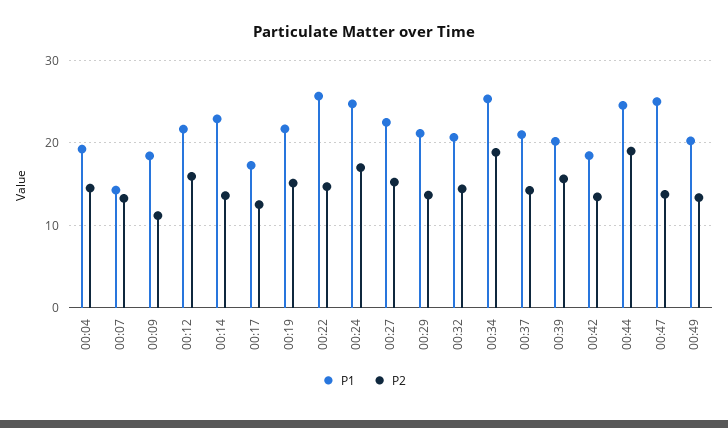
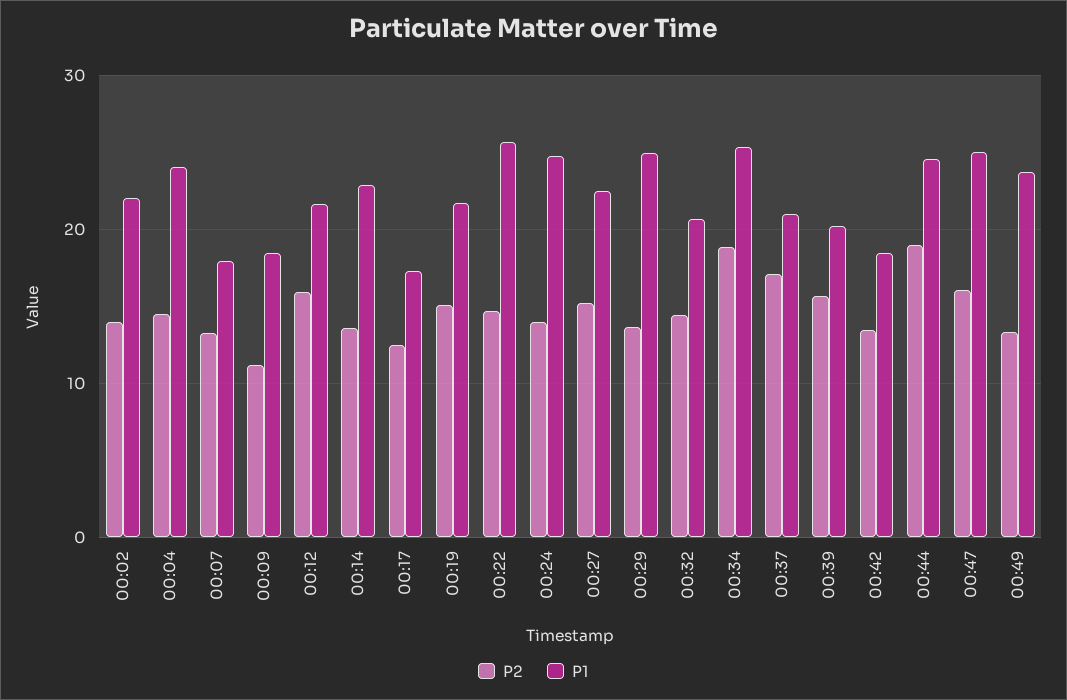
  {
    "P1": {
-     "00:04": 19,
+     "00:04": 24,
-     "00:07": 14,
+     "00:07": 18,
      "00:09": 18,
      "00:12": 22,
      "00:14": 23,
      "00:17": 17,
      "00:19": 22,
      "00:22": 26,
      "00:24": 25,
      "00:27": 22,
-     "00:29": 21,
+     "00:29": 25,
      "00:32": 21,
      "00:34": 25,
      "00:37": 21,
      "00:39": 20,
      "00:42": 18,
      "00:44": 25,
      "00:47": 25,
-     "00:49": 20
+     "00:49": 24,
+     "00:02": 22
    },
    "P2": {
      "00:04": 15,
      "00:07": 13,
      "00:09": 11,
      "00:12": 16,
      "00:14": 14,
      "00:17": 13,
      "00:19": 15,
      "00:22": 15,
-     "00:24": 17,
+     "00:24": 14,
      "00:27": 15,
      "00:29": 14,
      "00:32": 14,
      "00:34": 19,
-     "00:37": 14,
+     "00:37": 17,
      "00:39": 16,
      "00:42": 13,
      "00:44": 19,
-     "00:47": 14,
+     "00:47": 16,
-     "00:49": 13
+     "00:49": 13,
+     "00:02": 14
    }
  }

